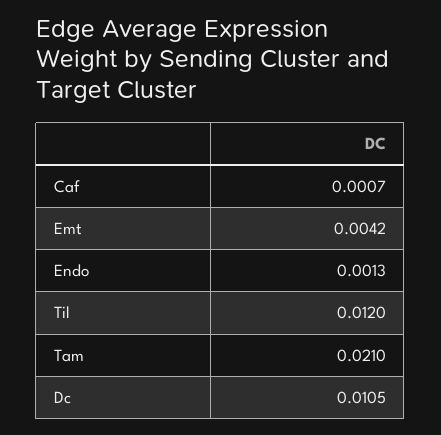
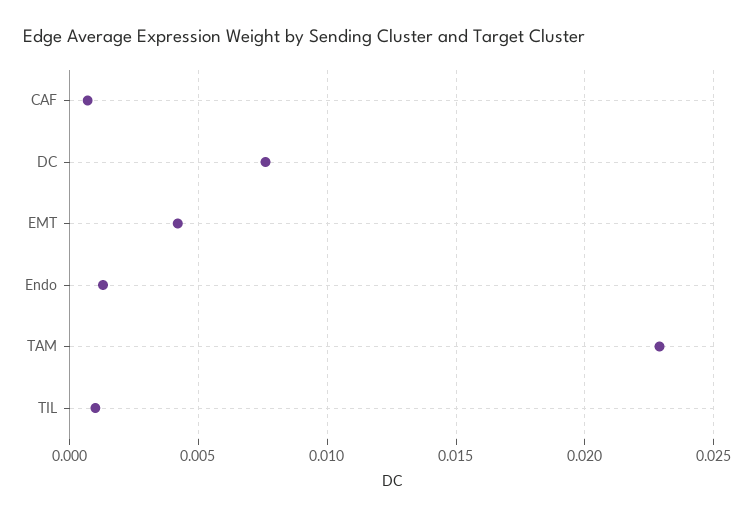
  {
    "Caf": 0.0007,
    "Emt": 0.0042,
    "Endo": 0.0013,
-   "Til": 0.012,
+   "Til": 0.001,
-   "Tam": 0.021,
+   "Tam": 0.023,
-   "Dc": 0.0105
+   "Dc": 0.0075
  }

